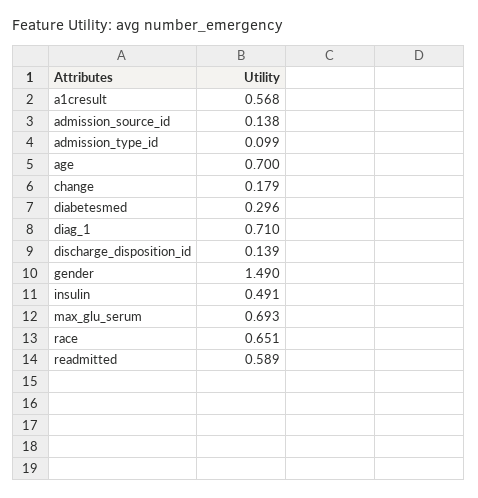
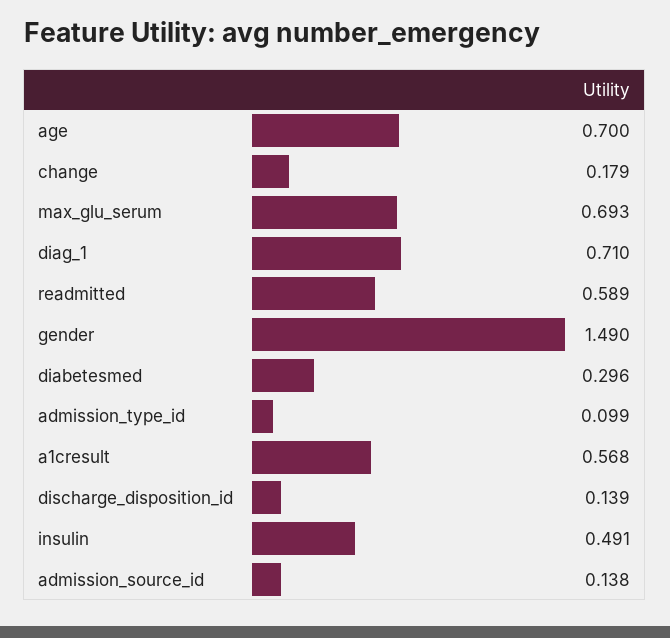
  {
    "a1cresult": 0.568,
    "admission_source_id": 0.138,
    "admission_type_id": 0.099,
    "age": 0.7,
    "change": 0.179,
    "diabetesmed": 0.296,
    "diag_1": 0.71,
    "discharge_disposition_id": 0.139,
    "gender": 1.49,
    "insulin": 0.491,
    "max_glu_serum": 0.693,
-   "race": 0.651,
    "readmitted": 0.589
  }

